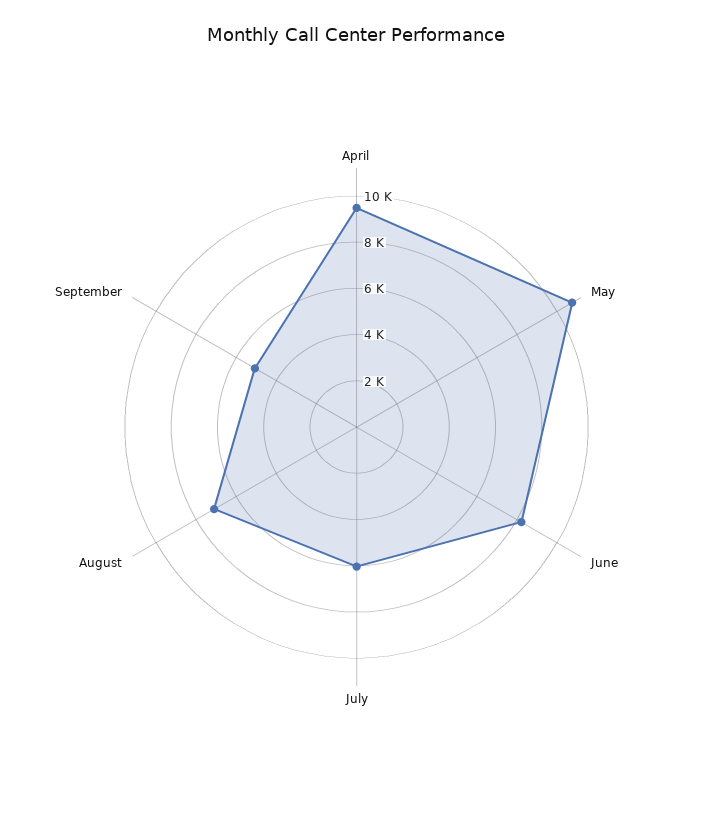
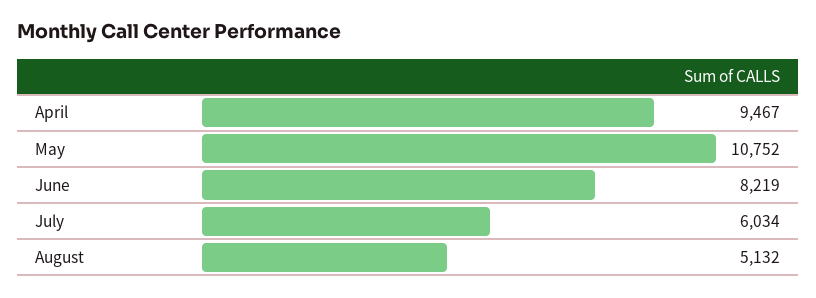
  {
    "April": 9467,
    "May": 10752,
    "June": 8219,
    "July": 6034,
-   "August": 7000,
+   "August": 5132
-   "September": 5000
  }

